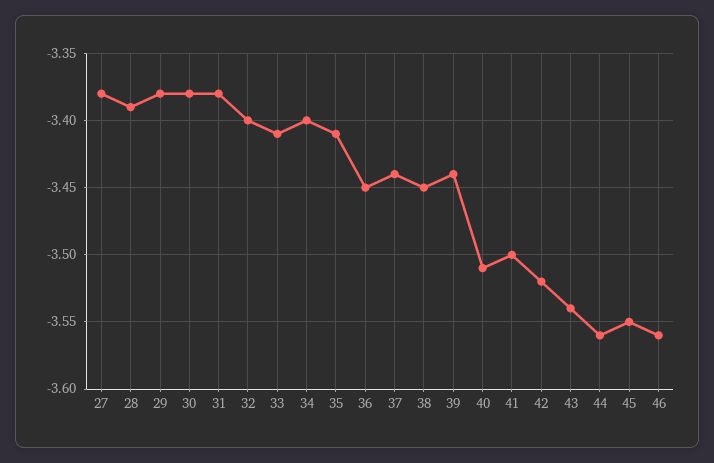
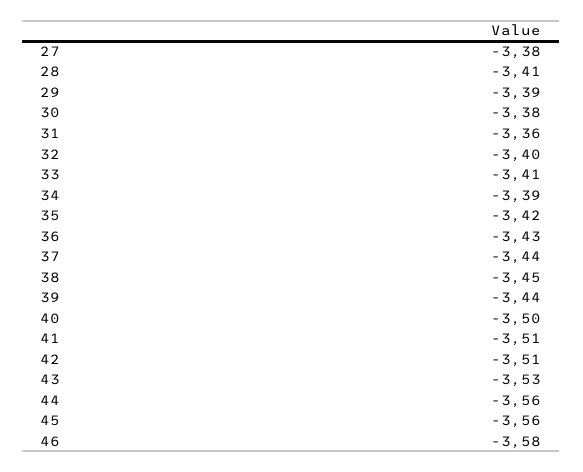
  {
    "27": -3.38,
-   "28": -3.39,
+   "28": -3.41,
-   "29": -3.38,
+   "29": -3.39,
    "30": -3.38,
-   "31": -3.38,
+   "31": -3.36,
    "32": -3.4,
    "33": -3.41,
-   "34": -3.4,
+   "34": -3.39,
-   "35": -3.41,
+   "35": -3.42,
-   "36": -3.45,
+   "36": -3.43,
    "37": -3.44,
    "38": -3.45,
    "39": -3.44,
-   "40": -3.51,
+   "40": -3.5,
-   "41": -3.5,
+   "41": -3.51,
-   "42": -3.52,
+   "42": -3.51,
-   "43": -3.54,
+   "43": -3.53,
    "44": -3.56,
-   "45": -3.55,
+   "45": -3.56,
-   "46": -3.56
+   "46": -3.58
  }

